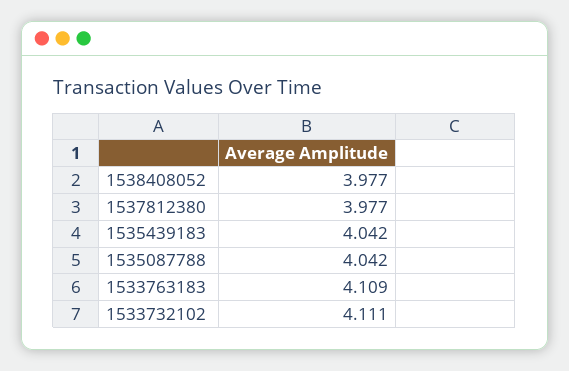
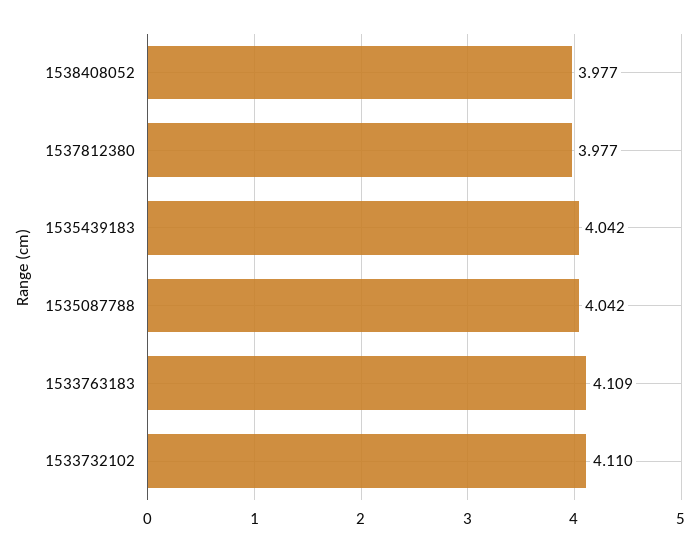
  {
    "1538408052": 3.977,
    "1537812380": 3.977,
    "1535439183": 4.042,
    "1535087788": 4.042,
    "1533763183": 4.109,
-   "1533732102": 4.111
+   "1533732102": 4.11
  }

